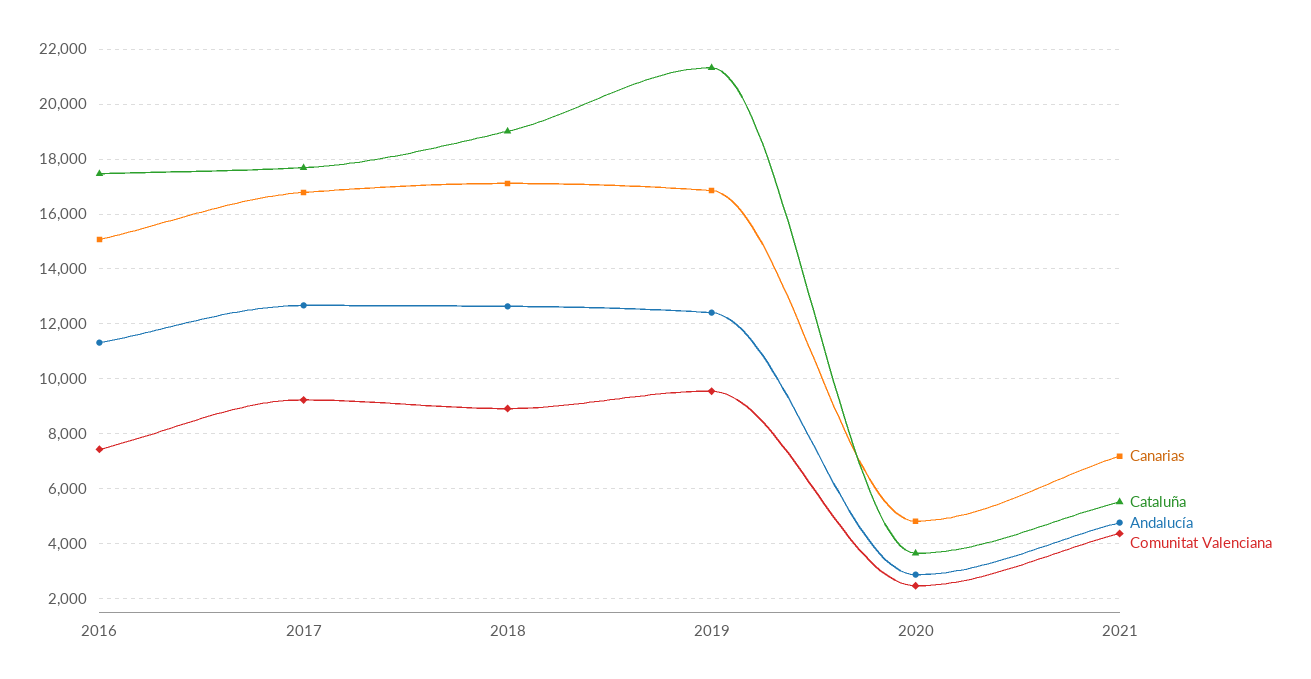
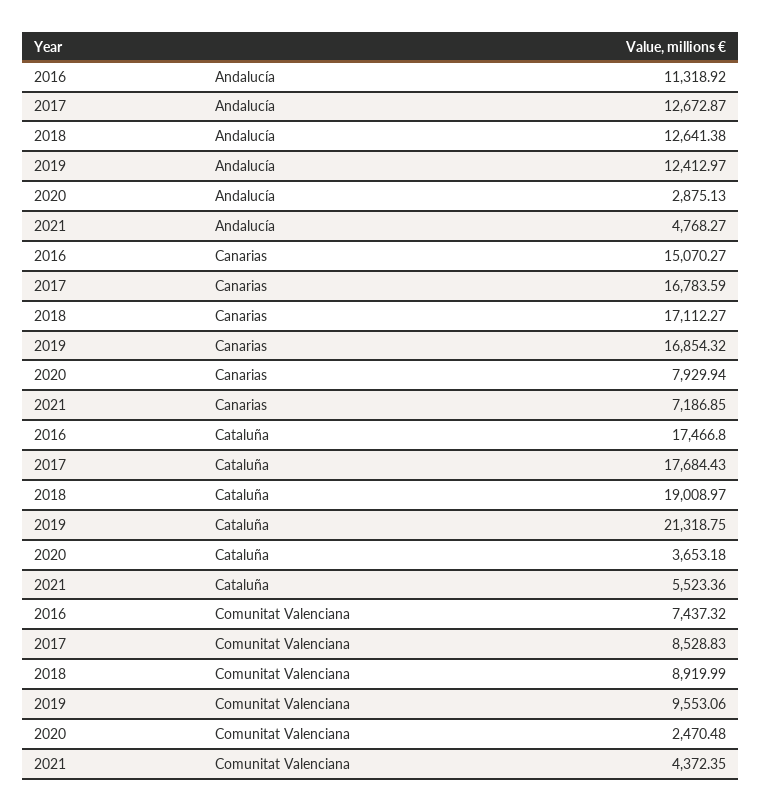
  {
    "Canarias": {
      "2016": 15070.27,
      "2017": 16783.59,
      "2018": 17112.27,
      "2019": 16854.32,
-     "2020": 4750,
+     "2020": 7929.94,
      "2021": 7186.85
    },
    "Cataluña": {
      "2016": 17466.8,
      "2017": 17684.43,
      "2018": 19008.97,
      "2019": 21318.75,
      "2020": 3653.18,
      "2021": 5523.36
    },
    "Andalucía": {
      "2016": 11318.92,
      "2017": 12672.87,
      "2018": 12641.38,
      "2019": 12412.97,
      "2020": 2875.13,
      "2021": 4768.27
    },
    "Comunitat Valenciana": {
      "2016": 7437.32,
-     "2017": 9250,
+     "2017": 8528.83,
      "2018": 8919.99,
      "2019": 9553.06,
      "2020": 2470.48,
      "2021": 4372.35
    }
  }

